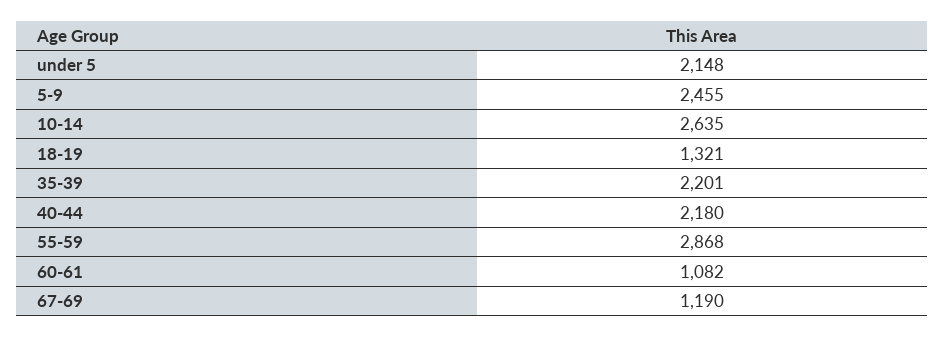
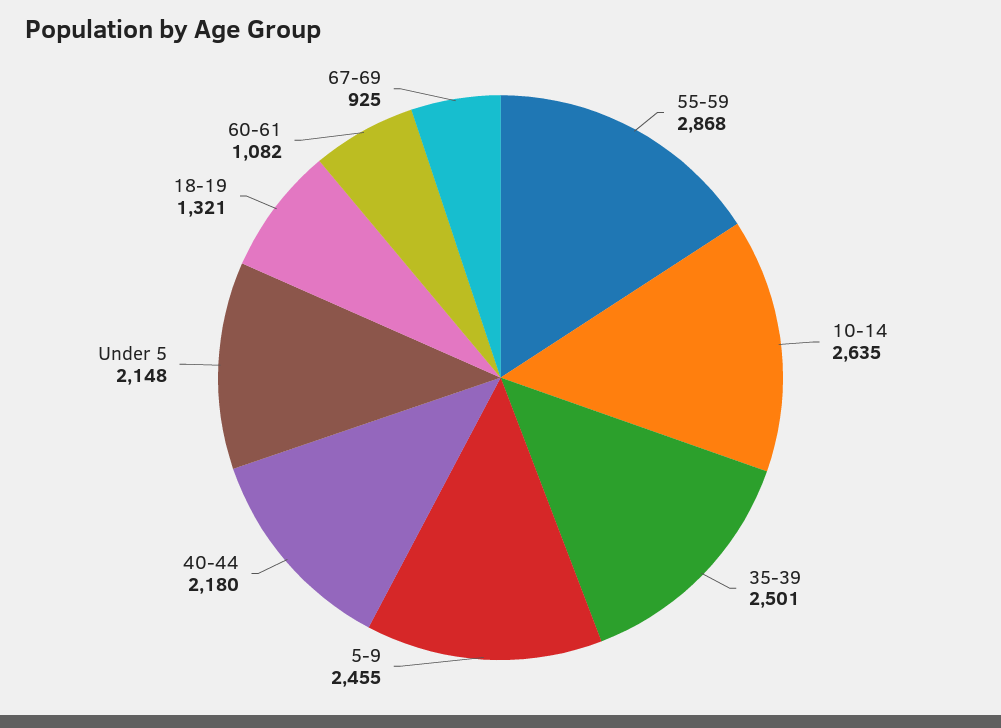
  {
    "under 5": 2148,
    "5-9": 2455,
    "10-14": 2635,
    "18-19": 1321,
-   "35-39": 2201,
+   "35-39": 2501,
    "40-44": 2180,
    "55-59": 2868,
    "60-61": 1082,
-   "67-69": 1190
+   "67-69": 925
  }

